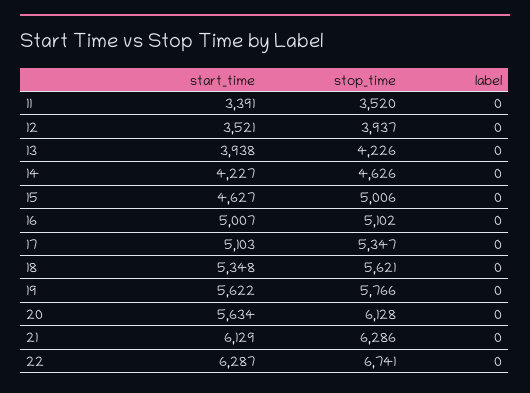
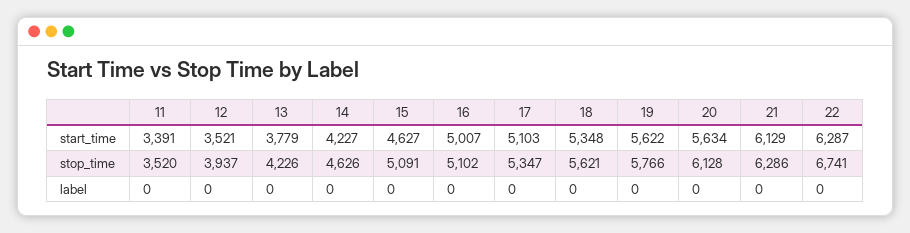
  {
    "start_time": {
      "11": 3391,
      "12": 3521,
-     "13": 3938,
+     "13": 3779,
      "14": 4227,
      "15": 4627,
      "16": 5007,
      "17": 5103,
      "18": 5348,
      "19": 5622,
      "20": 5634,
      "21": 6129,
      "22": 6287
    },
    "stop_time": {
      "11": 3520,
      "12": 3937,
      "13": 4226,
      "14": 4626,
-     "15": 5006,
+     "15": 5091,
      "16": 5102,
      "17": 5347,
      "18": 5621,
      "19": 5766,
      "20": 6128,
      "21": 6286,
      "22": 6741
    },
    "label": {
      "11": 0,
      "12": 0,
      "13": 0,
      "14": 0,
      "15": 0,
      "16": 0,
      "17": 0,
      "18": 0,
      "19": 0,
      "20": 0,
      "21": 0,
      "22": 0
    }
  }

